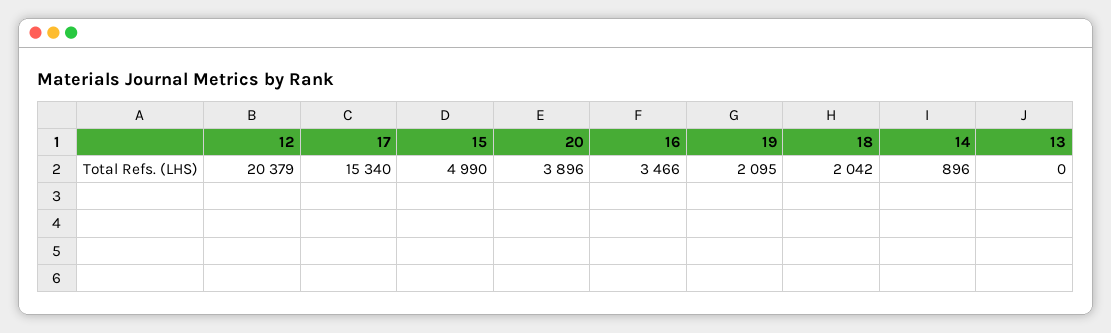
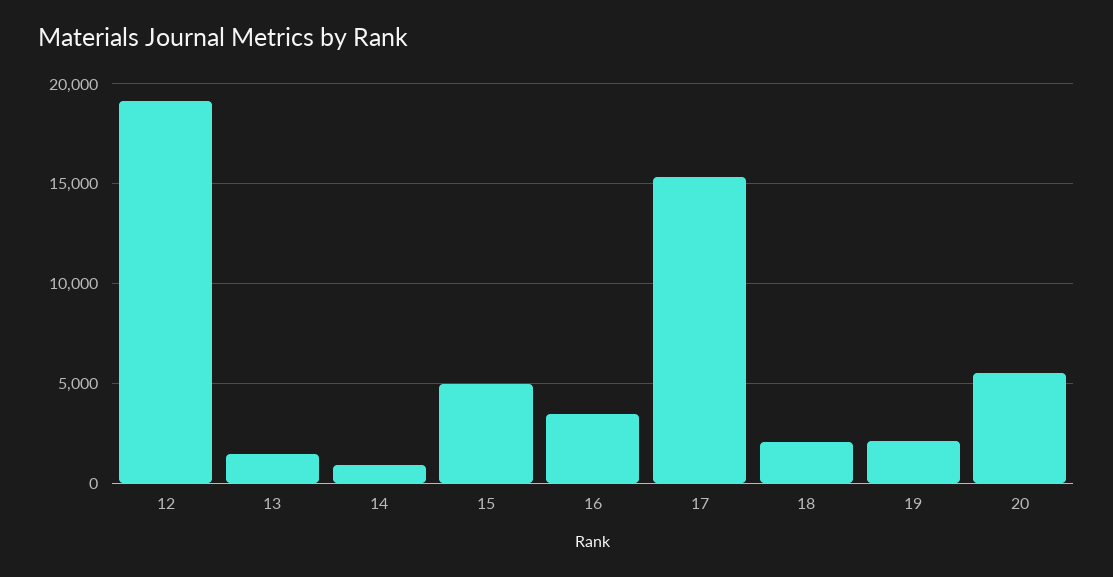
  {
-   "12": 20379,
+   "12": 19000,
    "17": 15340,
    "15": 4990,
-   "20": 3896,
+   "20": 5500,
    "16": 3466,
    "19": 2095,
    "18": 2042,
    "14": 896,
-   "13": 0
+   "13": 1500
  }

